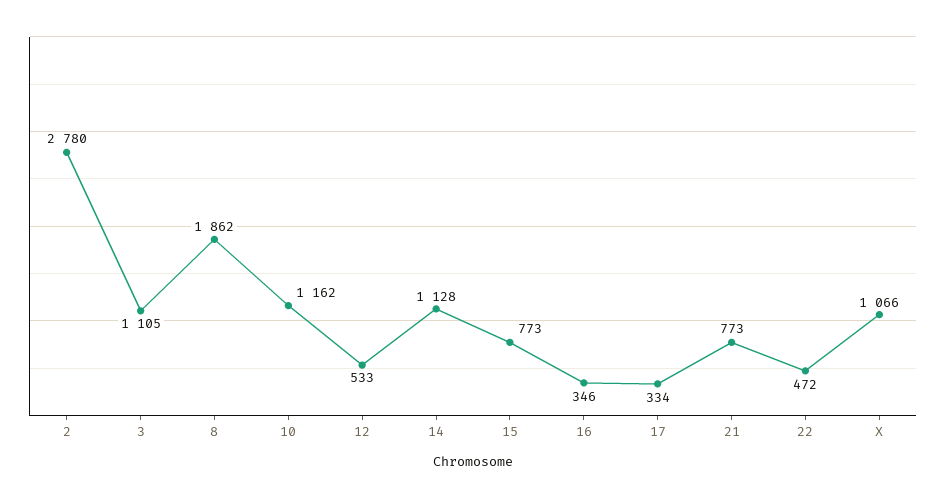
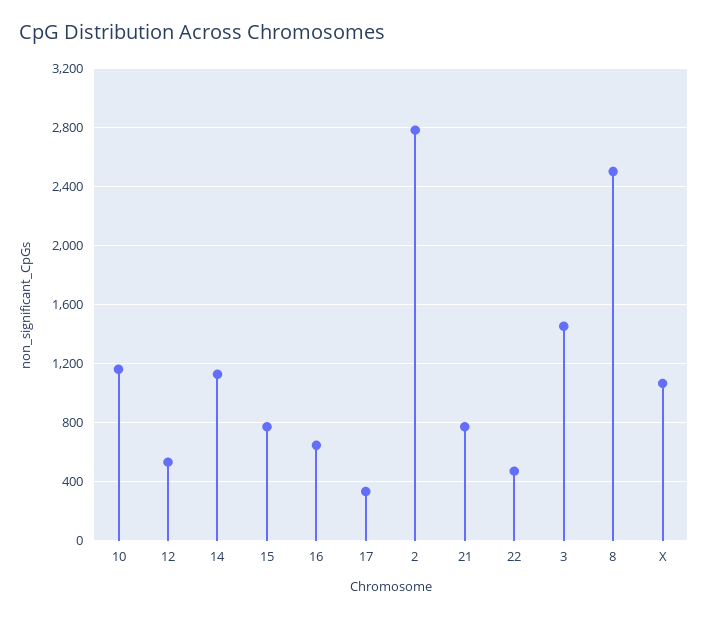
  {
    "2": 2780,
-   "3": 1105,
+   "3": 1450,
-   "8": 1862,
+   "8": 2500,
    "10": 1162,
    "12": 533,
    "14": 1128,
    "15": 773,
-   "16": 346,
+   "16": 650,
    "17": 334,
    "21": 773,
    "22": 472,
    "X": 1066
  }

